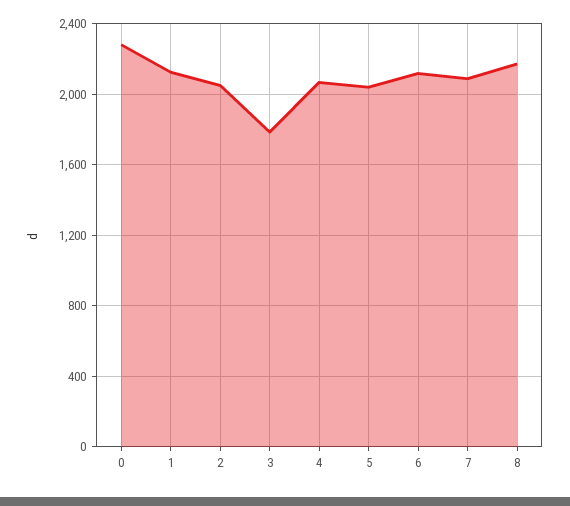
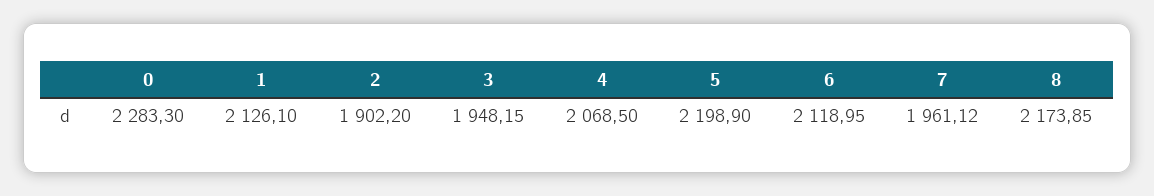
  {
    "0": 2283.3,
    "1": 2126.1,
-   "2": 2050,
+   "2": 1902.2,
-   "3": 1800,
+   "3": 1948.15,
    "4": 2068.5,
-   "5": 2050,
+   "5": 2198.9,
    "6": 2118.95,
-   "7": 2100,
+   "7": 1961.12,
    "8": 2173.85
  }

